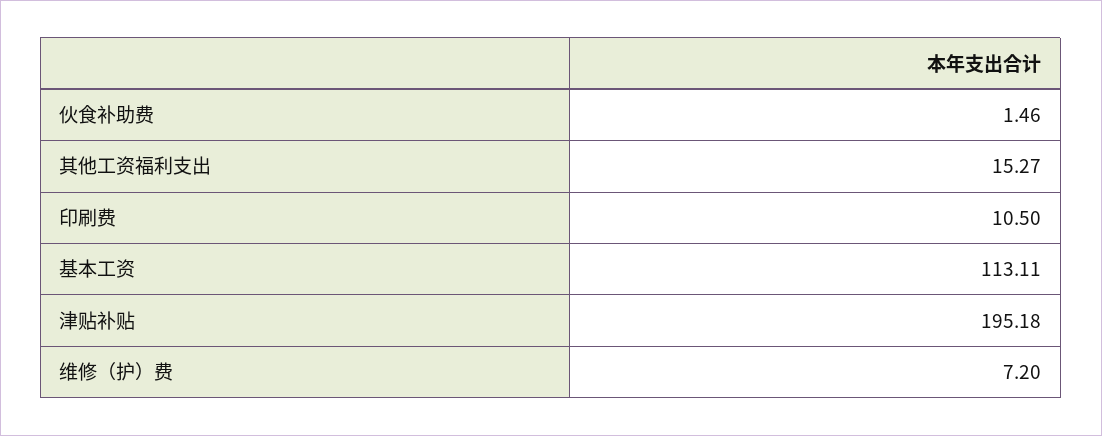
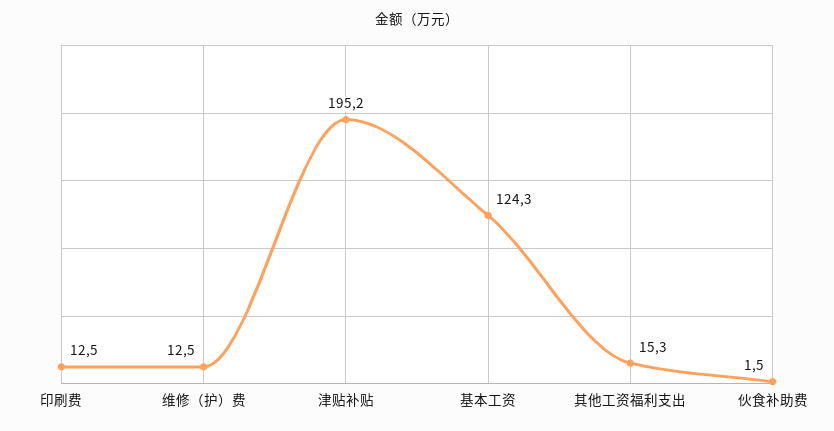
  {
    "伙食补助费": 1.46,
    "其他工资福利支出": 15.27,
-   "印刷费": 10.5,
+   "印刷费": 12.5,
-   "基本工资": 113.11,
+   "基本工资": 124.3,
    "津贴补贴": 195.18,
-   "维修（护）费": 7.2
+   "维修（护）费": 12.5
  }

